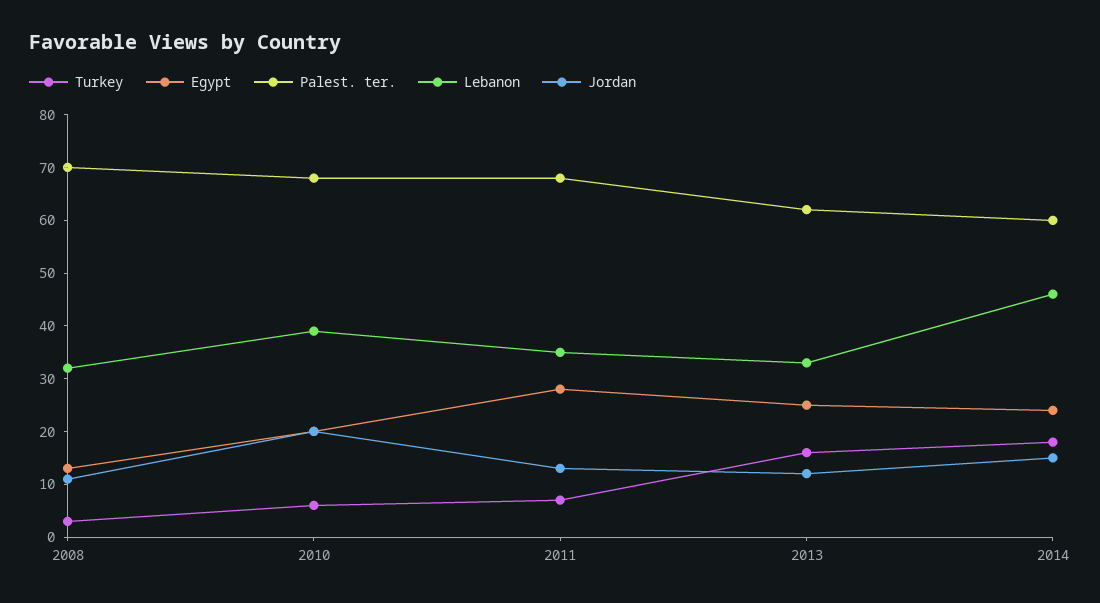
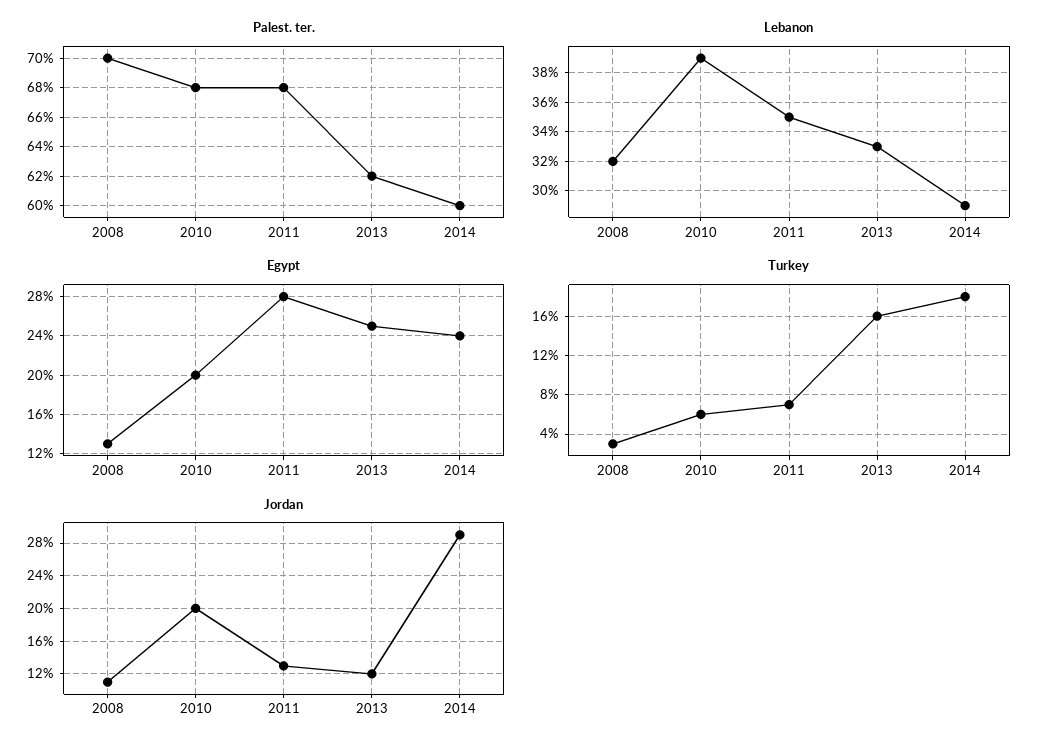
  {
    "Turkey": {
      "2008": 3,
      "2010": 6,
      "2011": 7,
      "2013": 16,
      "2014": 18
    },
    "Egypt": {
      "2008": 13,
      "2010": 20,
      "2011": 28,
      "2013": 25,
      "2014": 24
    },
    "Palest. ter.": {
      "2008": 70,
      "2010": 68,
      "2011": 68,
      "2013": 62,
      "2014": 60
    },
    "Lebanon": {
      "2008": 32,
      "2010": 39,
      "2011": 35,
      "2013": 33,
-     "2014": 45
+     "2014": 29
    },
    "Jordan": {
      "2008": 11,
      "2010": 20,
      "2011": 13,
      "2013": 12,
-     "2014": 15
+     "2014": 29
    }
  }

